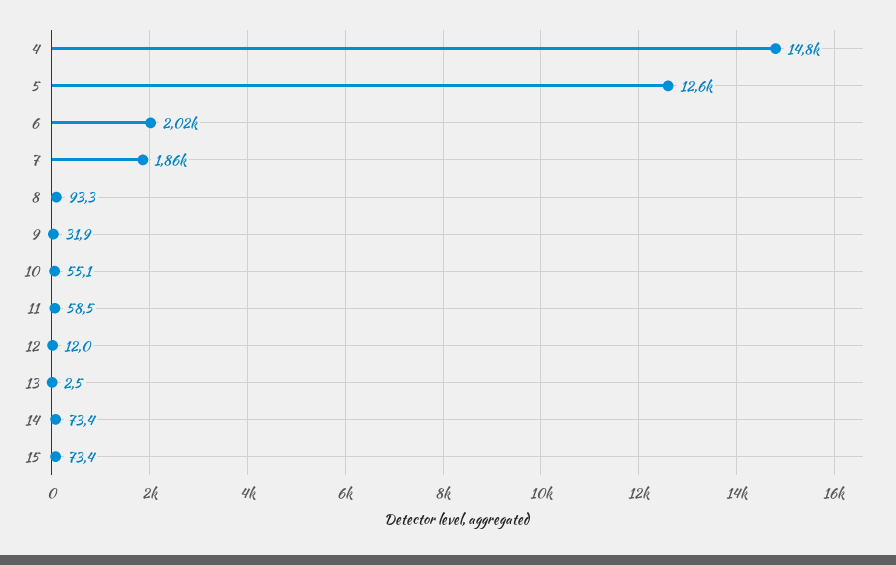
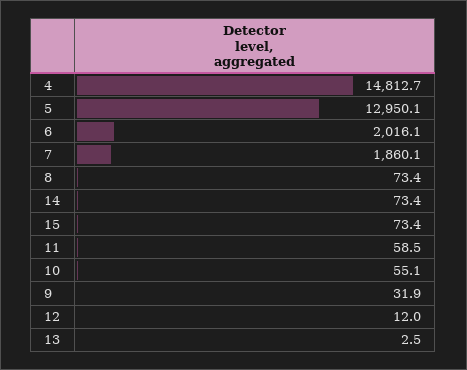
  {
    "4": 14812.7,
-   "5": 12600,
+   "5": 12950.1,
    "6": 2016.1,
    "7": 1860.1,
-   "8": 93.3,
+   "8": 73.4,
    "9": 31.9,
    "10": 55.1,
    "11": 58.5,
    "12": 12,
    "13": 2.5,
    "14": 73.4,
    "15": 73.4
  }

